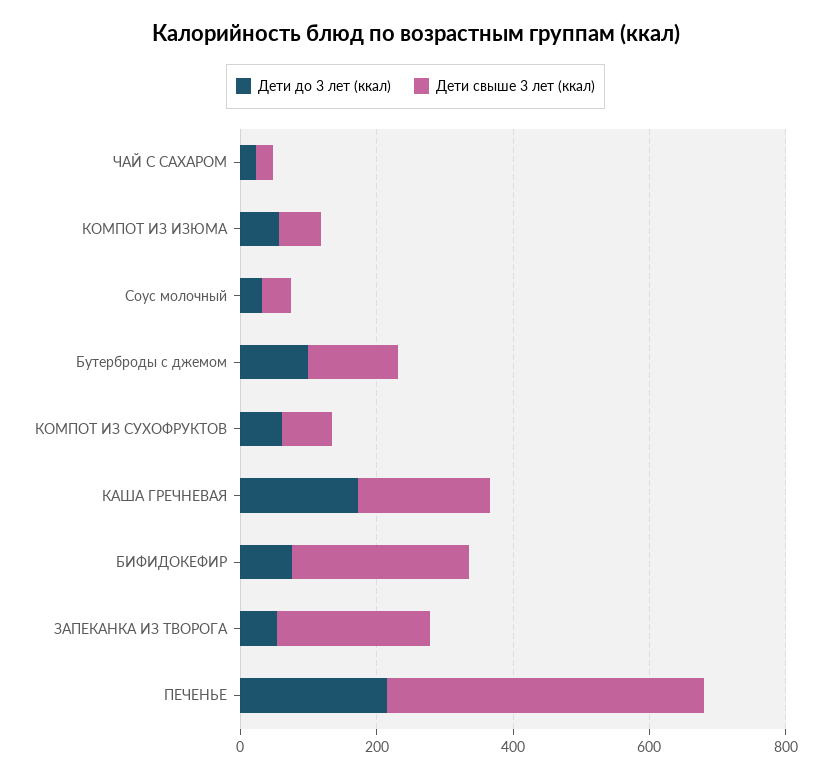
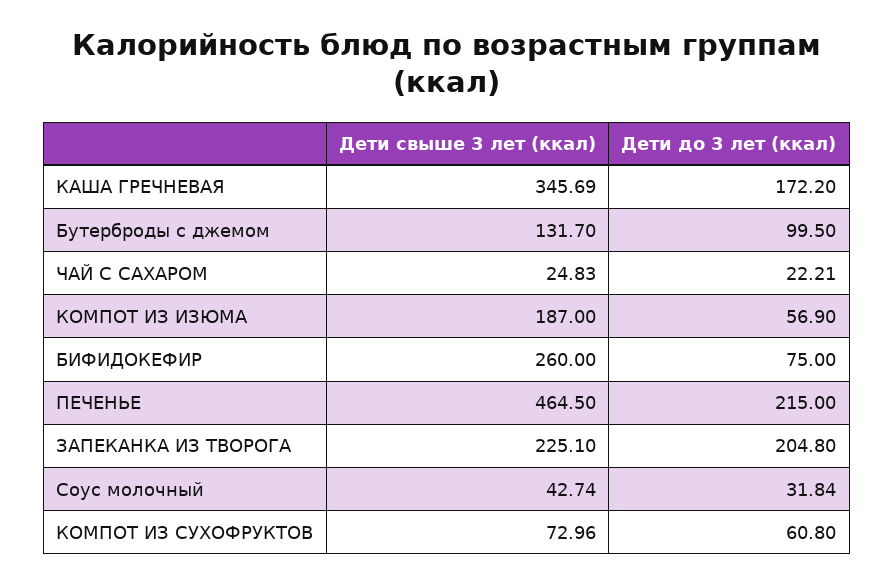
  {
    "Дети до 3 лет (ккал)": {
      "ЧАЙ С САХАРОМ": 22.21,
      "КОМПОТ ИЗ ИЗЮМА": 56.9,
      "Соус молочный": 31.84,
      "Бутерброды с джемом": 99.5,
      "КОМПОТ ИЗ СУХОФРУКТОВ": 60.8,
      "КАША ГРЕЧНЕВАЯ": 172.2,
      "БИФИДОКЕФИР": 75,
-     "ЗАПЕКАНКА ИЗ ТВОРОГА": 50,
+     "ЗАПЕКАНКА ИЗ ТВОРОГА": 204.8,
      "ПЕЧЕНЬЕ": 215
    },
    "Дети свыше 3 лет (ккал)": {
      "ЧАЙ С САХАРОМ": 24.83,
-     "КОМПОТ ИЗ ИЗЮМА": 50,
+     "КОМПОТ ИЗ ИЗЮМА": 187,
      "Соус молочный": 42.74,
      "Бутерброды с джемом": 131.7,
      "КОМПОТ ИЗ СУХОФРУКТОВ": 72.96,
-     "КАША ГРЕЧНЕВАЯ": 200,
+     "КАША ГРЕЧНЕВАЯ": 345.69,
      "БИФИДОКЕФИР": 260,
      "ЗАПЕКАНКА ИЗ ТВОРОГА": 225.1,
      "ПЕЧЕНЬЕ": 464.5
    }
  }

